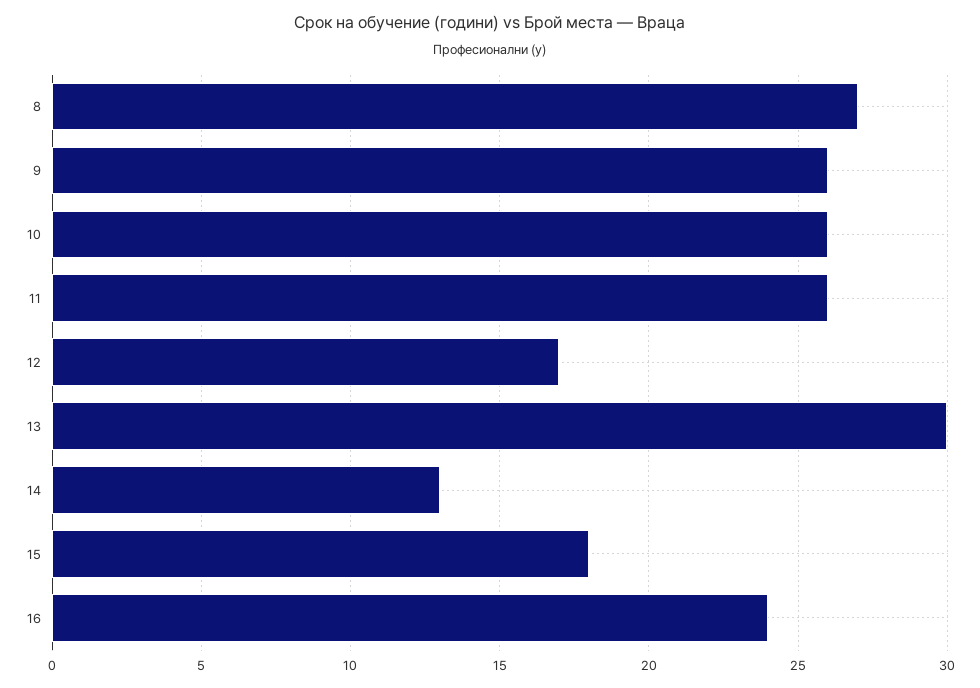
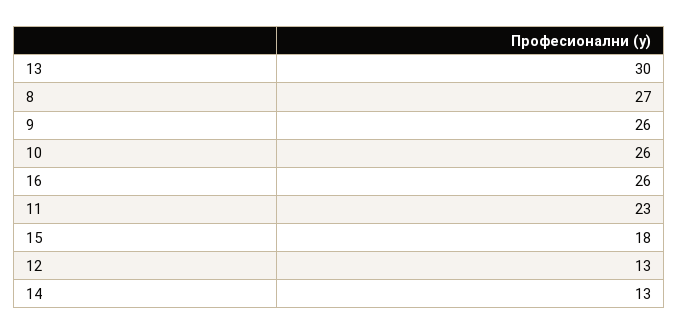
  {
    "8": 27,
    "9": 26,
    "10": 26,
-   "11": 26,
+   "11": 23,
-   "12": 17,
+   "12": 13,
    "13": 30,
    "14": 13,
    "15": 18,
-   "16": 24
+   "16": 26
  }

